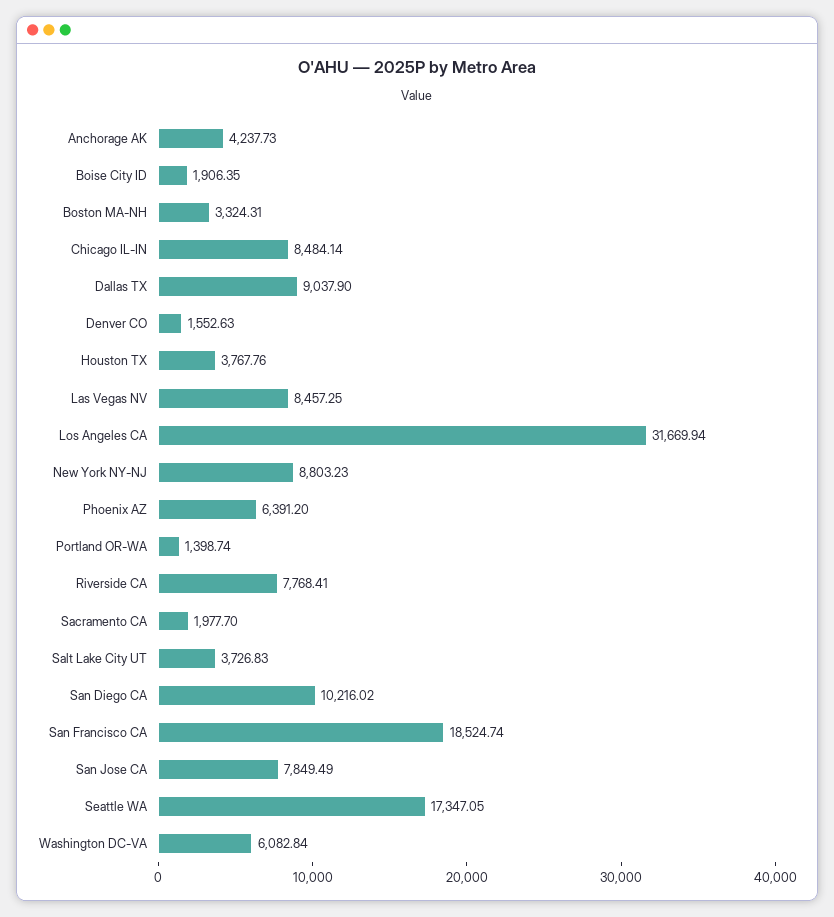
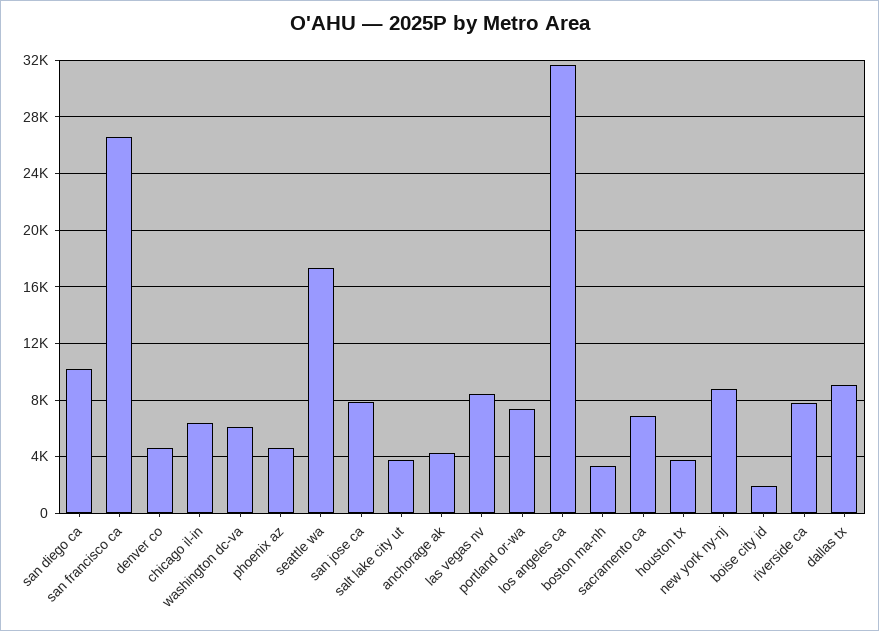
  {
    "Anchorage AK": 4237.73,
    "Boise City ID": 1906.35,
    "Boston MA-NH": 3324.31,
-   "Chicago IL-IN": 8484.14,
+   "Chicago IL-IN": 6500,
    "Dallas TX": 9037.9,
-   "Denver CO": 1552.63,
+   "Denver CO": 4500,
    "Houston TX": 3767.76,
    "Las Vegas NV": 8457.25,
    "Los Angeles CA": 31669.94,
    "New York NY-NJ": 8803.23,
-   "Phoenix AZ": 6391.2,
+   "Phoenix AZ": 4500,
-   "Portland OR-WA": 1398.74,
+   "Portland OR-WA": 7500,
    "Riverside CA": 7768.41,
-   "Sacramento CA": 1977.7,
+   "Sacramento CA": 7000,
    "Salt Lake City UT": 3726.83,
    "San Diego CA": 10216.02,
-   "San Francisco CA": 18524.74,
+   "San Francisco CA": 26500,
    "San Jose CA": 7849.49,
    "Seattle WA": 17347.05,
    "Washington DC-VA": 6082.84
  }

